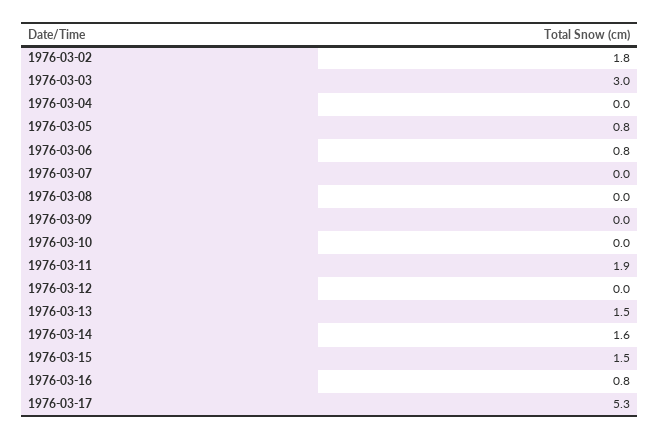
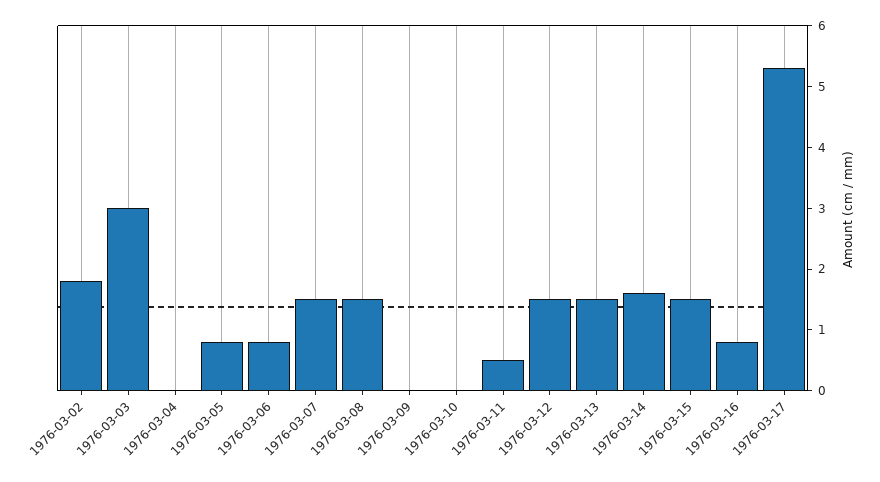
  {
    "1976-03-02": 1.8,
    "1976-03-03": 3,
    "1976-03-04": 0,
    "1976-03-05": 0.8,
    "1976-03-06": 0.8,
-   "1976-03-07": 0,
+   "1976-03-07": 1.5,
-   "1976-03-08": 0,
+   "1976-03-08": 1.5,
    "1976-03-09": 0,
    "1976-03-10": 0,
-   "1976-03-11": 1.9,
+   "1976-03-11": 0.5,
-   "1976-03-12": 0,
+   "1976-03-12": 1.5,
    "1976-03-13": 1.5,
    "1976-03-14": 1.6,
    "1976-03-15": 1.5,
    "1976-03-16": 0.8,
    "1976-03-17": 5.3
  }

